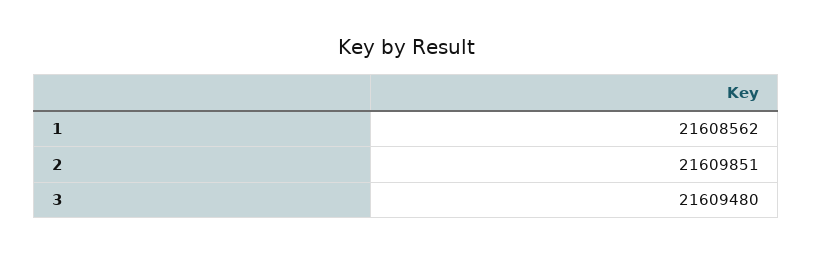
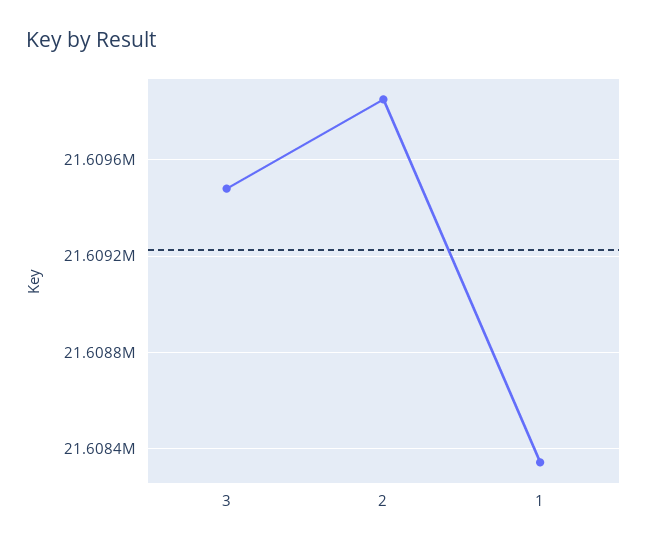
  {
-   "1": 21608562,
+   "1": 21608350,
    "2": 21609851,
    "3": 21609480
  }

